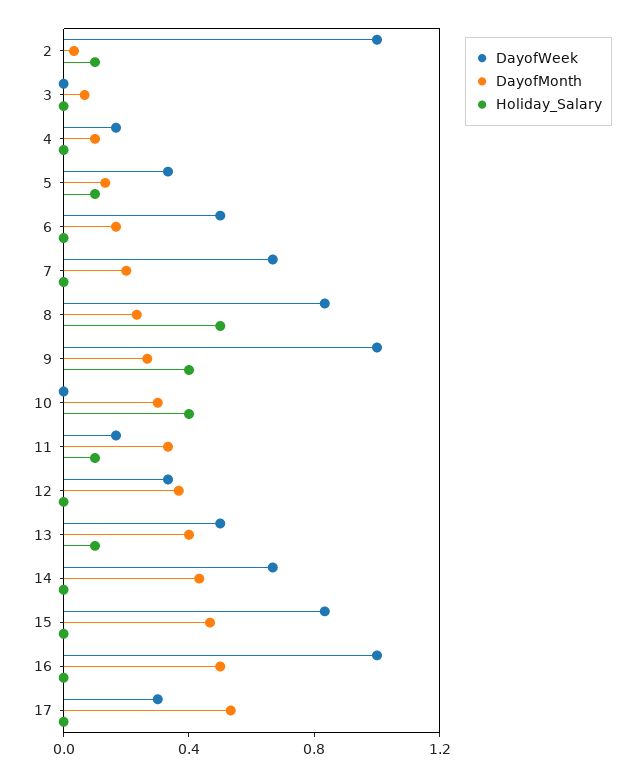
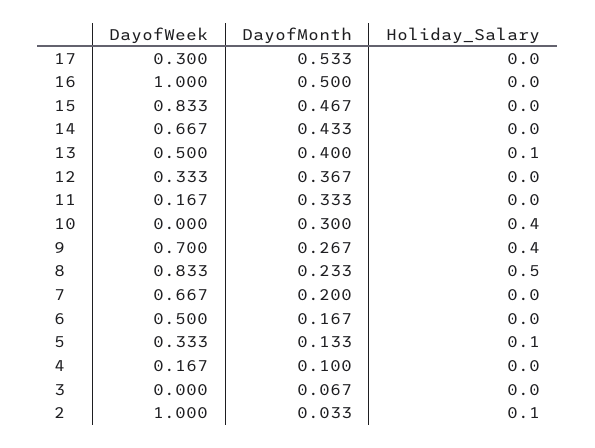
  {
    "DayofWeek": {
      "2": 1,
      "3": 0,
      "4": 0.167,
      "5": 0.333,
      "6": 0.5,
      "7": 0.667,
      "8": 0.833,
-     "9": 1,
+     "9": 0.7,
      "10": 0,
      "11": 0.167,
      "12": 0.333,
      "13": 0.5,
      "14": 0.667,
      "15": 0.833,
      "16": 1,
      "17": 0.3
    },
    "DayofMonth": {
      "2": 0.033,
      "3": 0.067,
      "4": 0.1,
      "5": 0.133,
      "6": 0.167,
      "7": 0.2,
      "8": 0.233,
      "9": 0.267,
      "10": 0.3,
      "11": 0.333,
      "12": 0.367,
      "13": 0.4,
      "14": 0.433,
      "15": 0.467,
      "16": 0.5,
      "17": 0.533
    },
    "Holiday_Salary": {
      "2": 0.1,
      "3": 0,
      "4": 0,
      "5": 0.1,
      "6": 0,
      "7": 0,
      "8": 0.5,
      "9": 0.4,
      "10": 0.4,
-     "11": 0.1,
+     "11": 0,
      "12": 0,
      "13": 0.1,
      "14": 0,
      "15": 0,
      "16": 0,
      "17": 0
    }
  }

